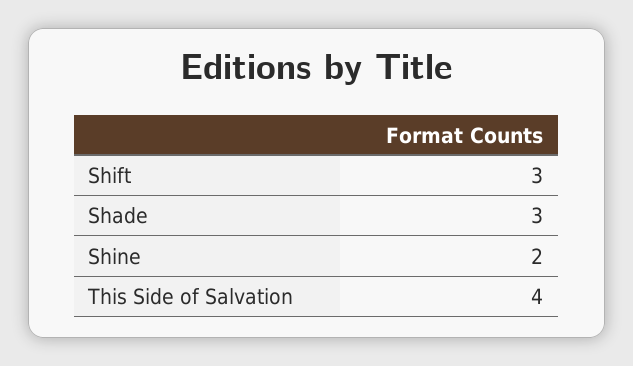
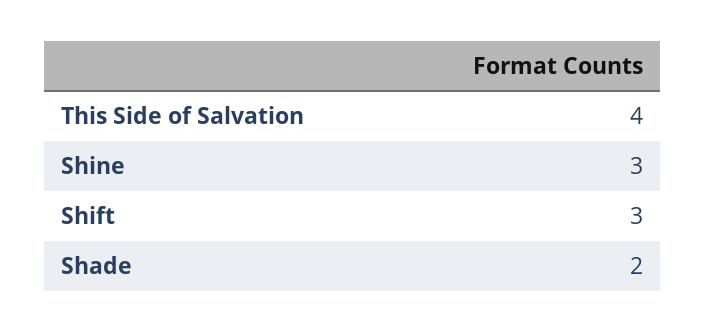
  {
    "Shift": 3,
-   "Shade": 3,
+   "Shade": 2,
-   "Shine": 2,
+   "Shine": 3,
    "This Side of Salvation": 4
  }

